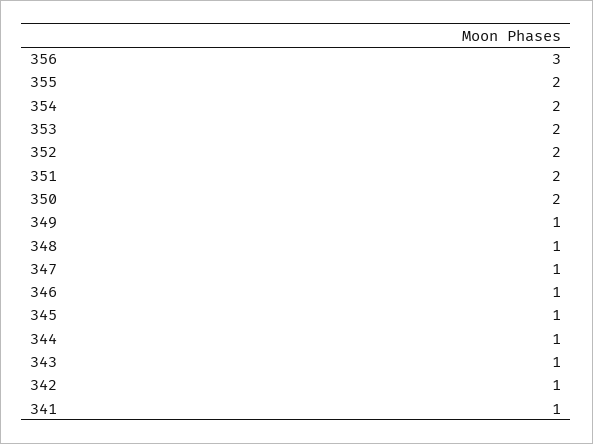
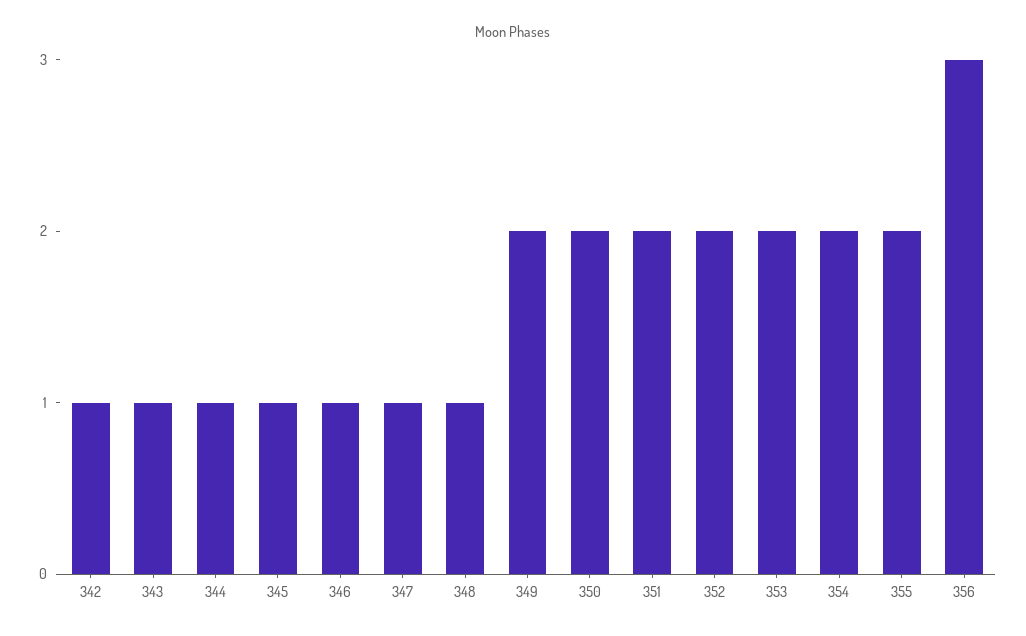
  {
    "356": 3,
    "355": 2,
    "354": 2,
    "353": 2,
    "352": 2,
    "351": 2,
    "350": 2,
-   "349": 1,
+   "349": 2,
    "348": 1,
    "347": 1,
    "346": 1,
    "345": 1,
    "344": 1,
    "343": 1,
-   "342": 1,
+   "342": 1
-   "341": 1
  }

